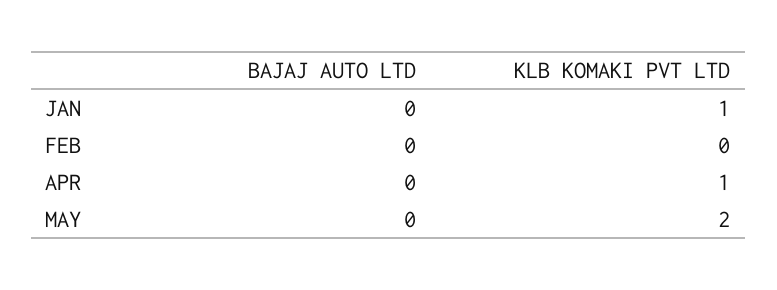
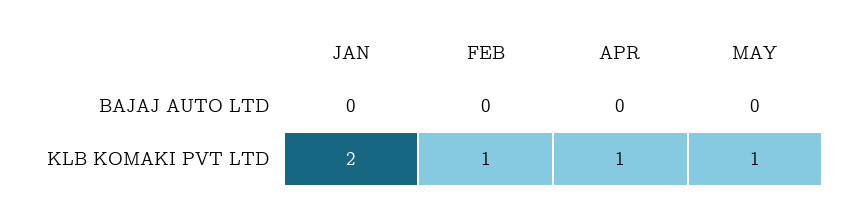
  {
    "BAJAJ AUTO LTD": {
      "JAN": 0,
      "FEB": 0,
      "APR": 0,
      "MAY": 0
    },
    "KLB KOMAKI PVT LTD": {
-     "JAN": 1,
+     "JAN": 2,
-     "FEB": 0,
+     "FEB": 1,
      "APR": 1,
-     "MAY": 2
+     "MAY": 1
    }
  }

